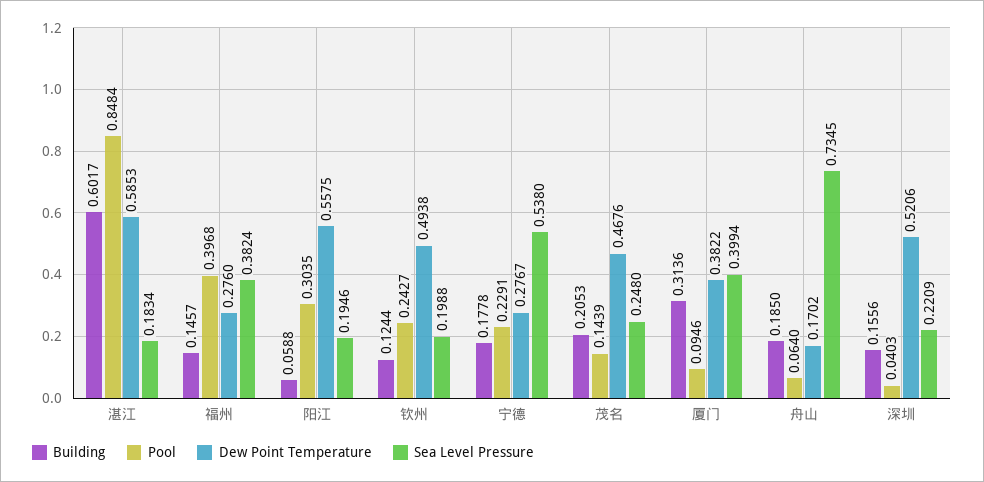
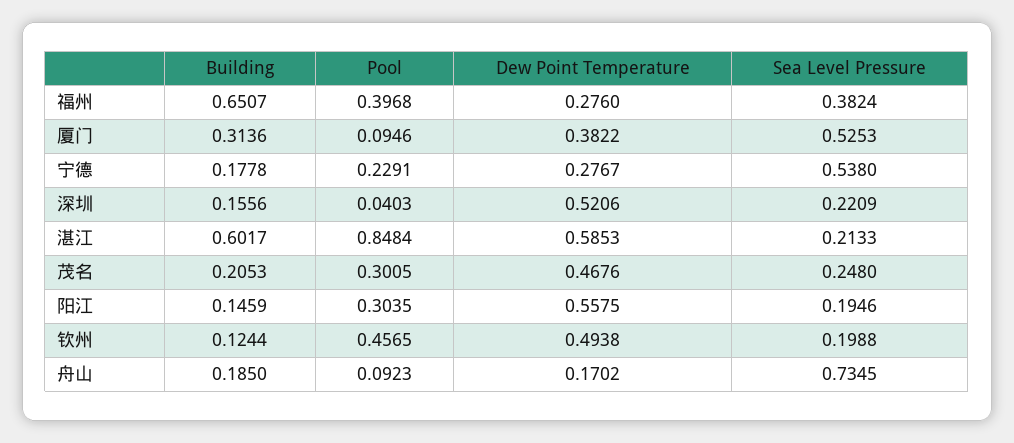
  {
    "Building": {
      "湛江": 0.6017,
-     "福州": 0.1457,
+     "福州": 0.6507,
-     "阳江": 0.0588,
+     "阳江": 0.1459,
      "钦州": 0.1244,
      "宁德": 0.1778,
      "茂名": 0.2053,
      "厦门": 0.3136,
      "舟山": 0.185,
      "深圳": 0.1556
    },
    "Pool": {
      "湛江": 0.8484,
      "福州": 0.3968,
      "阳江": 0.3035,
-     "钦州": 0.2427,
+     "钦州": 0.4565,
      "宁德": 0.2291,
-     "茂名": 0.1439,
+     "茂名": 0.3005,
      "厦门": 0.0946,
-     "舟山": 0.064,
+     "舟山": 0.0923,
      "深圳": 0.0403
    },
    "Dew Point Temperature": {
      "湛江": 0.5853,
      "福州": 0.276,
      "阳江": 0.5575,
      "钦州": 0.4938,
      "宁德": 0.2767,
      "茂名": 0.4676,
      "厦门": 0.3822,
      "舟山": 0.1702,
      "深圳": 0.5206
    },
    "Sea Level Pressure": {
-     "湛江": 0.1834,
+     "湛江": 0.2133,
      "福州": 0.3824,
      "阳江": 0.1946,
      "钦州": 0.1988,
      "宁德": 0.538,
      "茂名": 0.248,
-     "厦门": 0.3994,
+     "厦门": 0.5253,
      "舟山": 0.7345,
      "深圳": 0.2209
    }
  }

